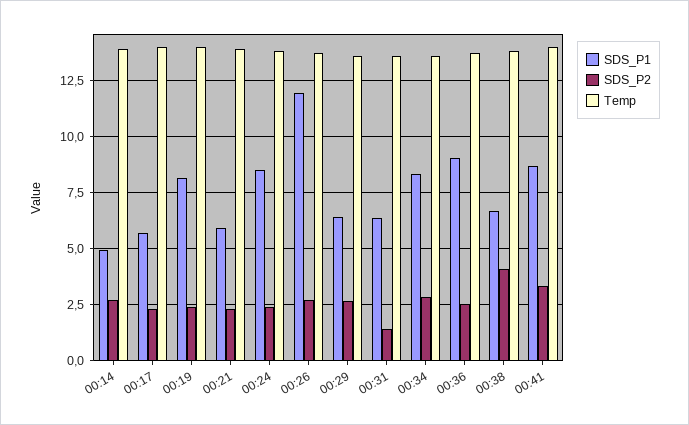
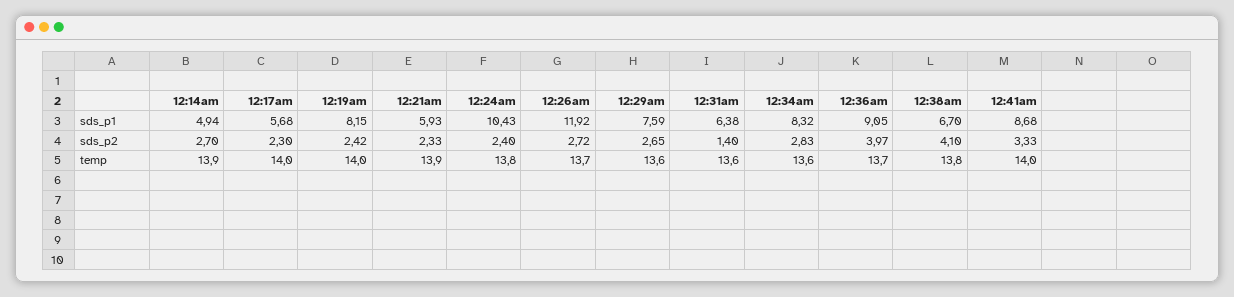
  {
    "SDS_P1": {
      "00:14": 4.94,
      "00:17": 5.68,
      "00:19": 8.15,
      "00:21": 5.93,
-     "00:24": 8.5,
+     "00:24": 10.43,
      "00:26": 11.92,
-     "00:29": 6.5,
+     "00:29": 7.59,
      "00:31": 6.38,
      "00:34": 8.32,
      "00:36": 9.05,
      "00:38": 6.7,
      "00:41": 8.68
    },
    "SDS_P2": {
      "00:14": 2.7,
      "00:17": 2.3,
      "00:19": 2.42,
      "00:21": 2.33,
      "00:24": 2.4,
      "00:26": 2.72,
      "00:29": 2.65,
      "00:31": 1.4,
      "00:34": 2.83,
-     "00:36": 2.5,
+     "00:36": 3.97,
      "00:38": 4.1,
      "00:41": 3.33
    },
    "Temp": {
      "00:14": 13.9,
      "00:17": 14,
      "00:19": 14,
      "00:21": 13.9,
      "00:24": 13.8,
      "00:26": 13.7,
      "00:29": 13.6,
      "00:31": 13.6,
      "00:34": 13.6,
      "00:36": 13.7,
      "00:38": 13.8,
      "00:41": 14
    }
  }

